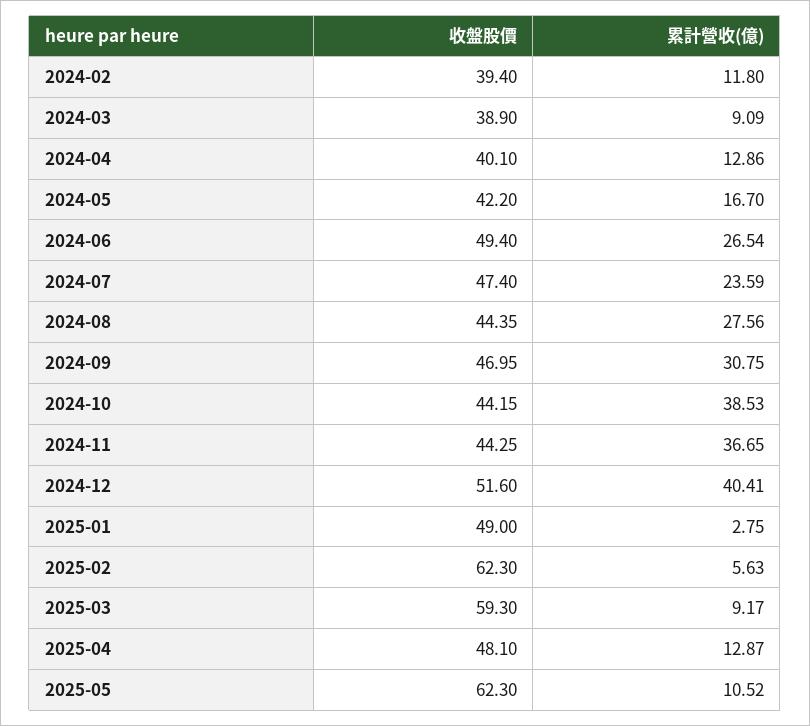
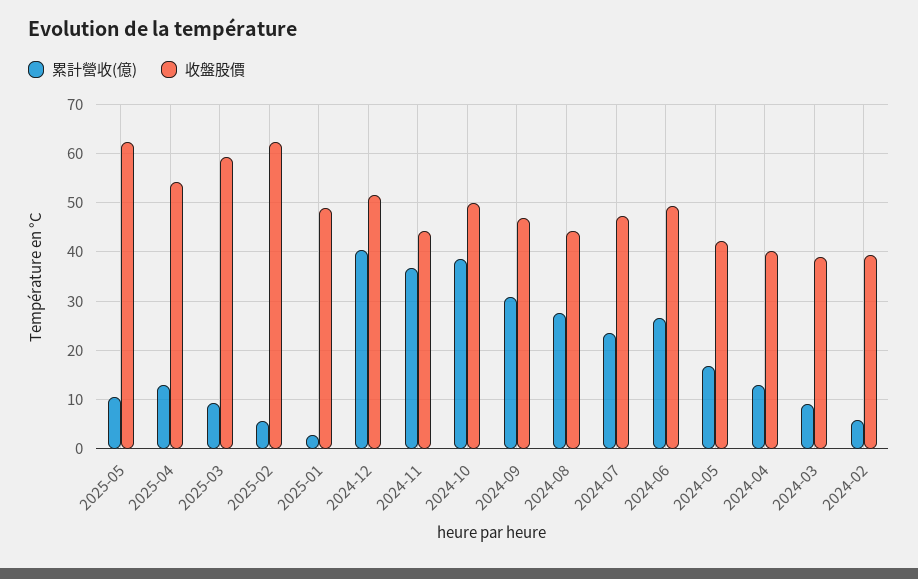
  {
    "收盤股價": {
      "2024-02": 39.4,
      "2024-03": 38.9,
      "2024-04": 40.1,
      "2024-05": 42.2,
      "2024-06": 49.4,
      "2024-07": 47.4,
      "2024-08": 44.35,
      "2024-09": 46.95,
-     "2024-10": 44.15,
+     "2024-10": 50,
      "2024-11": 44.25,
      "2024-12": 51.6,
      "2025-01": 49,
      "2025-02": 62.3,
      "2025-03": 59.3,
-     "2025-04": 48.1,
+     "2025-04": 54,
      "2025-05": 62.3
    },
    "累計營收(億)": {
-     "2024-02": 11.8,
+     "2024-02": 6,
      "2024-03": 9.09,
      "2024-04": 12.86,
      "2024-05": 16.7,
      "2024-06": 26.54,
      "2024-07": 23.59,
      "2024-08": 27.56,
      "2024-09": 30.75,
      "2024-10": 38.53,
      "2024-11": 36.65,
      "2024-12": 40.41,
      "2025-01": 2.75,
      "2025-02": 5.63,
      "2025-03": 9.17,
      "2025-04": 12.87,
      "2025-05": 10.52
    }
  }

